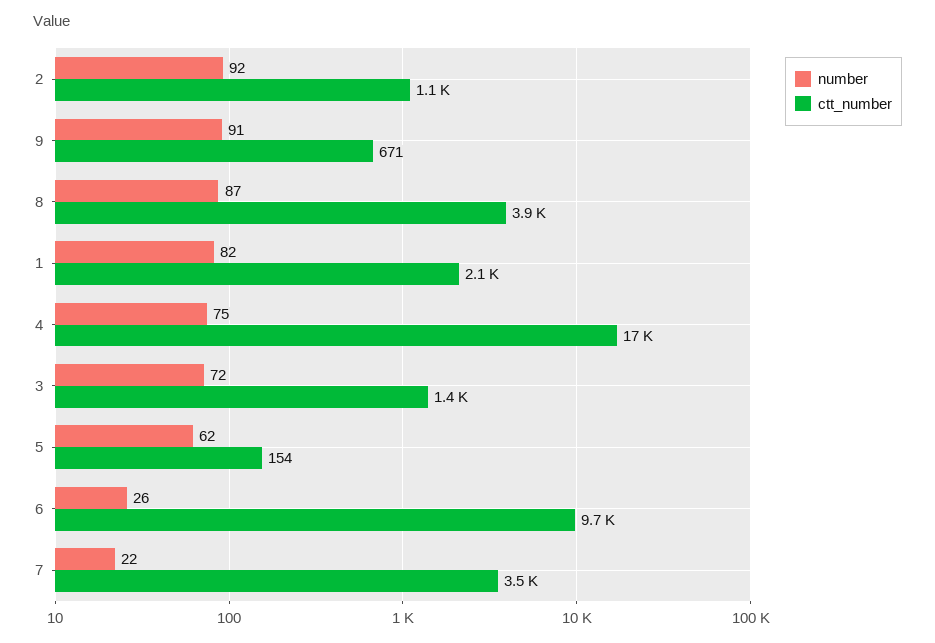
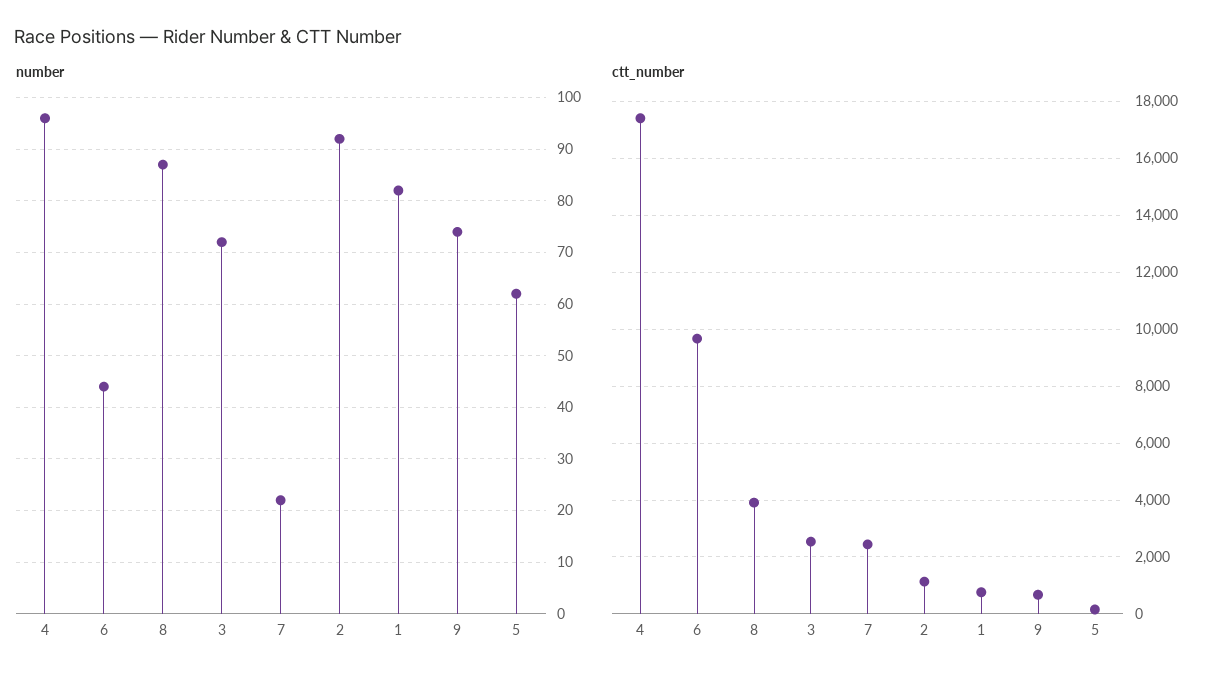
  {
    "number": {
      "2": 92,
-     "9": 91,
+     "9": 75,
      "8": 87,
      "1": 82,
-     "4": 75,
+     "4": 95,
      "3": 72,
      "5": 62,
-     "6": 26,
+     "6": 45,
      "7": 22
    },
    "ctt_number": {
      "2": 1100,
      "9": 671,
      "8": 3900,
-     "1": 2100,
+     "1": 750,
      "4": 17000,
-     "3": 1400,
+     "3": 2500,
      "5": 154,
      "6": 9700,
-     "7": 3500
+     "7": 2500
    }
  }

